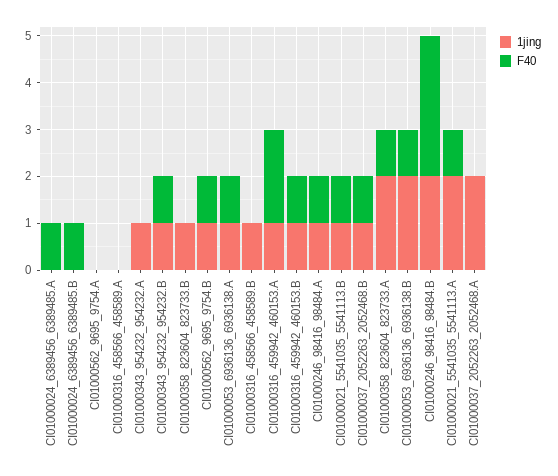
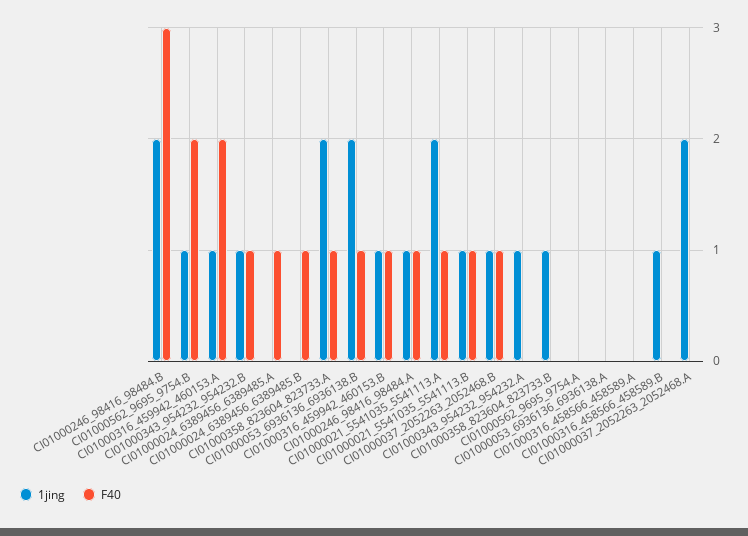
  {
    "1jing": {
      "CI01000024_6389456_6389485.A": 0,
      "CI01000024_6389456_6389485.B": 0,
      "CI01000562_9695_9754.A": 0,
      "CI01000316_458566_458589.A": 0,
      "CI01000343_954232_954232.A": 1,
      "CI01000343_954232_954232.B": 1,
      "CI01000358_823604_823733.B": 1,
      "CI01000562_9695_9754.B": 1,
-     "CI01000053_6936136_6936138.A": 1,
+     "CI01000053_6936136_6936138.A": 0,
      "CI01000316_458566_458589.B": 1,
      "CI01000316_459942_460153.A": 1,
      "CI01000316_459942_460153.B": 1,
      "CI01000246_98416_98484.A": 1,
      "CI01000021_5541035_5541113.B": 1,
      "CI01000037_2052263_2052468.B": 1,
      "CI01000358_823604_823733.A": 2,
      "CI01000053_6936136_6936138.B": 2,
      "CI01000246_98416_98484.B": 2,
      "CI01000021_5541035_5541113.A": 2,
      "CI01000037_2052263_2052468.A": 2
    },
    "F40": {
      "CI01000024_6389456_6389485.A": 1,
      "CI01000024_6389456_6389485.B": 1,
      "CI01000562_9695_9754.A": 0,
      "CI01000316_458566_458589.A": 0,
      "CI01000343_954232_954232.A": 0,
      "CI01000343_954232_954232.B": 1,
      "CI01000358_823604_823733.B": 0,
-     "CI01000562_9695_9754.B": 1,
+     "CI01000562_9695_9754.B": 2,
-     "CI01000053_6936136_6936138.A": 1,
+     "CI01000053_6936136_6936138.A": 0,
      "CI01000316_458566_458589.B": 0,
      "CI01000316_459942_460153.A": 2,
      "CI01000316_459942_460153.B": 1,
      "CI01000246_98416_98484.A": 1,
      "CI01000021_5541035_5541113.B": 1,
      "CI01000037_2052263_2052468.B": 1,
      "CI01000358_823604_823733.A": 1,
      "CI01000053_6936136_6936138.B": 1,
      "CI01000246_98416_98484.B": 3,
      "CI01000021_5541035_5541113.A": 1,
      "CI01000037_2052263_2052468.A": 0
    }
  }

